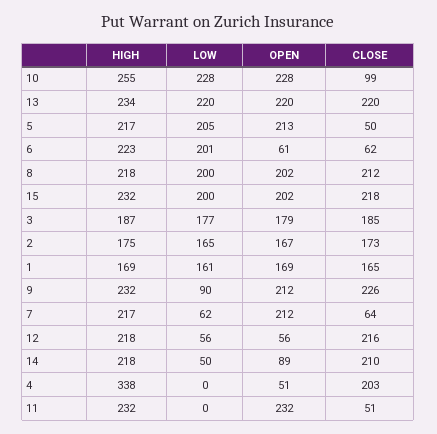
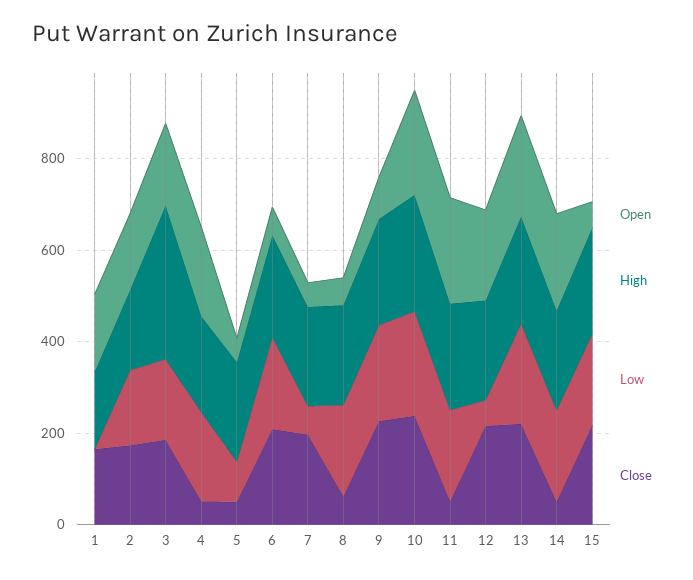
  {
    "HIGH": {
      "10": 255,
      "13": 234,
      "5": 217,
      "6": 223,
      "8": 218,
      "15": 232,
-     "3": 187,
+     "3": 350,
      "2": 175,
      "1": 169,
      "9": 232,
      "7": 217,
      "12": 218,
      "14": 218,
-     "4": 338,
+     "4": 200,
      "11": 232
    },
    "LOW": {
      "10": 228,
      "13": 220,
-     "5": 205,
+     "5": 100,
      "6": 201,
      "8": 200,
      "15": 200,
      "3": 177,
      "2": 165,
-     "1": 161,
+     "1": 0,
-     "9": 90,
+     "9": 200,
      "7": 62,
      "12": 56,
-     "14": 50,
+     "14": 200,
-     "4": 0,
+     "4": 200,
-     "11": 0
+     "11": 200
    },
    "OPEN": {
      "10": 228,
      "13": 220,
-     "5": 213,
+     "5": 50,
      "6": 61,
-     "8": 202,
+     "8": 50,
-     "15": 202,
+     "15": 50,
      "3": 179,
      "2": 167,
      "1": 169,
-     "9": 212,
+     "9": 100,
-     "7": 212,
+     "7": 50,
-     "12": 56,
+     "12": 200,
-     "14": 89,
+     "14": 200,
-     "4": 51,
+     "4": 200,
      "11": 232
    },
    "CLOSE": {
-     "10": 99,
+     "10": 250,
      "13": 220,
      "5": 50,
-     "6": 62,
+     "6": 200,
-     "8": 212,
+     "8": 50,
      "15": 218,
      "3": 185,
      "2": 173,
      "1": 165,
      "9": 226,
-     "7": 64,
+     "7": 200,
      "12": 216,
-     "14": 210,
+     "14": 50,
-     "4": 203,
+     "4": 50,
      "11": 51
    }
  }

